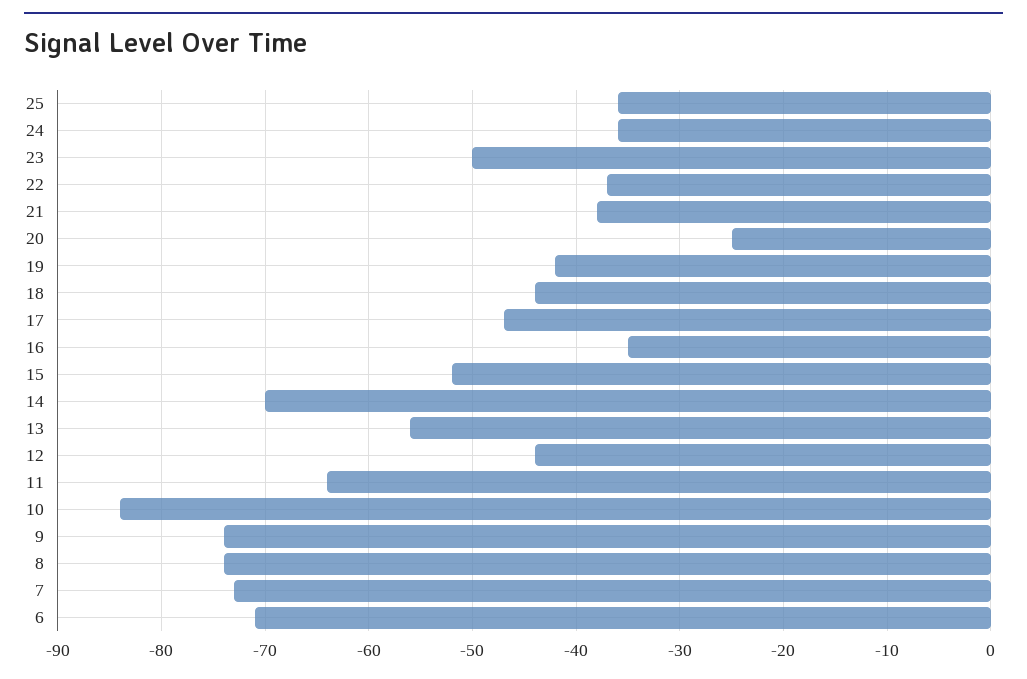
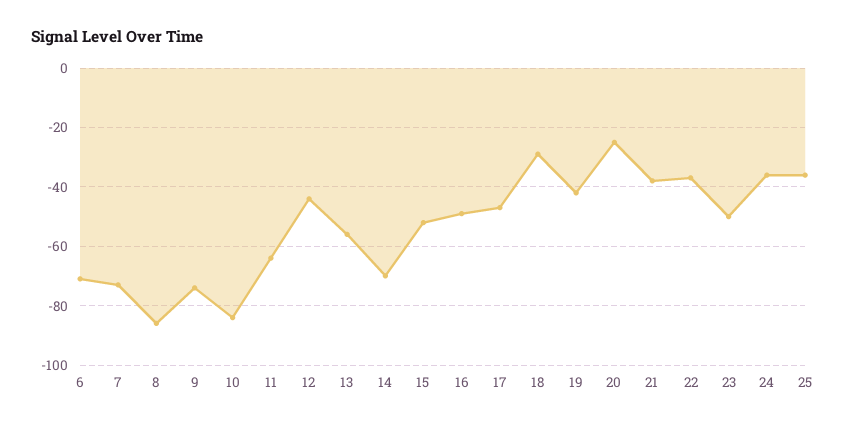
  {
    "25": -36,
    "24": -36,
    "23": -50,
    "22": -37,
    "21": -38,
    "20": -25,
    "19": -42,
-   "18": -44,
+   "18": -30,
    "17": -47,
-   "16": -35,
+   "16": -50,
    "15": -52,
    "14": -70,
    "13": -56,
    "12": -44,
    "11": -64,
    "10": -84,
    "9": -74,
-   "8": -74,
+   "8": -85,
    "7": -73,
    "6": -71
  }

